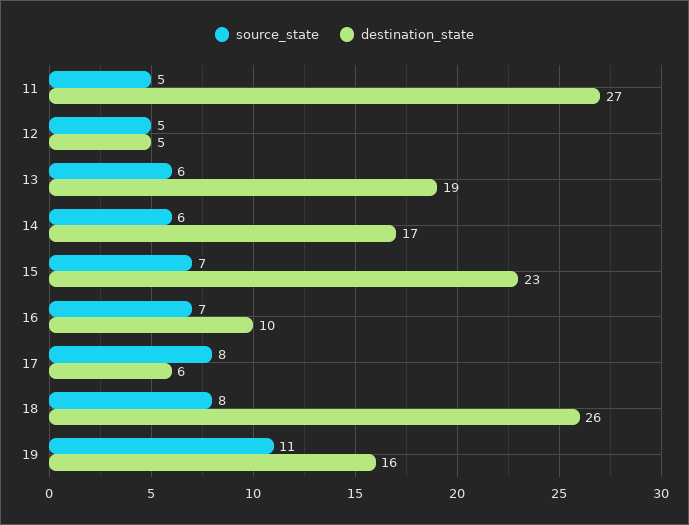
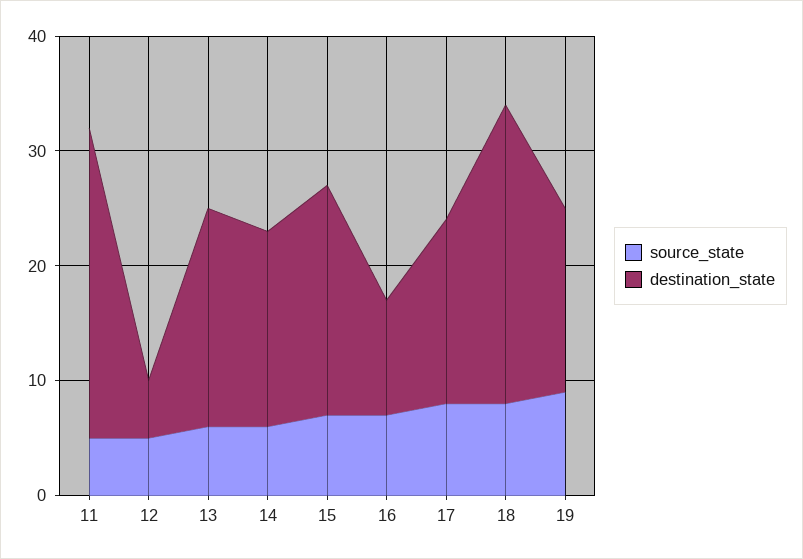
  {
    "source_state": {
      "11": 5,
      "12": 5,
      "13": 6,
      "14": 6,
      "15": 7,
      "16": 7,
      "17": 8,
      "18": 8,
-     "19": 11
+     "19": 9
    },
    "destination_state": {
      "11": 27,
      "12": 5,
      "13": 19,
      "14": 17,
-     "15": 23,
+     "15": 20,
      "16": 10,
-     "17": 6,
+     "17": 16,
      "18": 26,
      "19": 16
    }
  }

